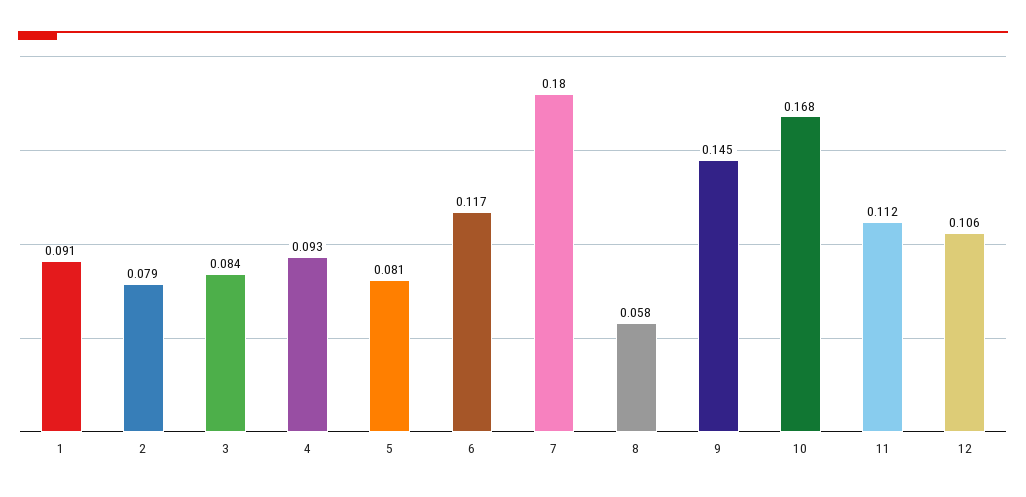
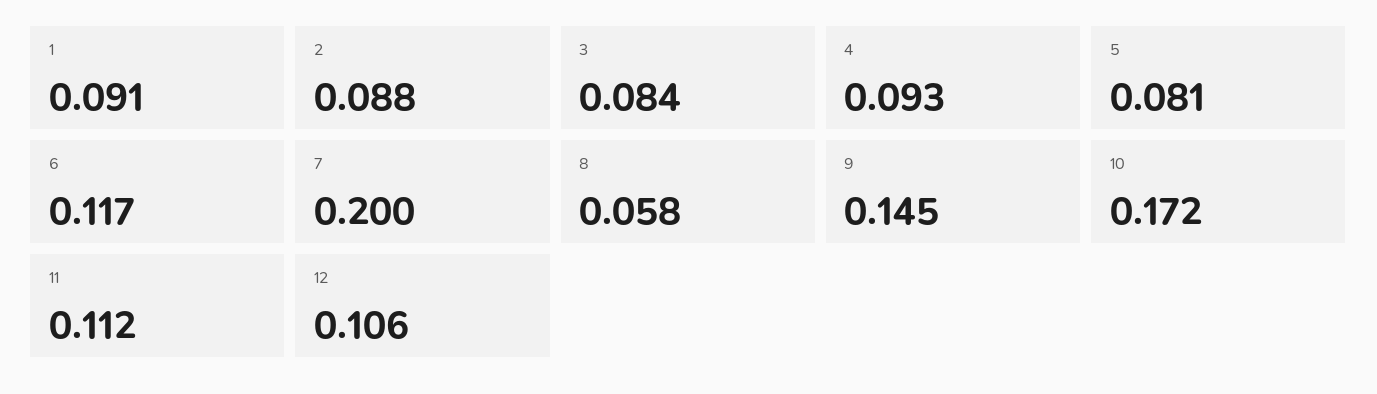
  {
    "1": 0.091,
-   "2": 0.079,
+   "2": 0.088,
    "3": 0.084,
    "4": 0.093,
    "5": 0.081,
    "6": 0.117,
-   "7": 0.18,
+   "7": 0.2,
    "8": 0.058,
    "9": 0.145,
-   "10": 0.168,
+   "10": 0.172,
    "11": 0.112,
    "12": 0.106
  }

